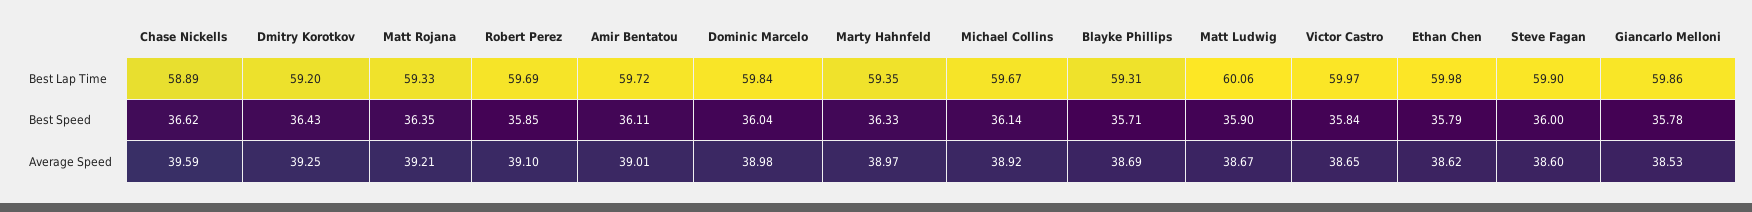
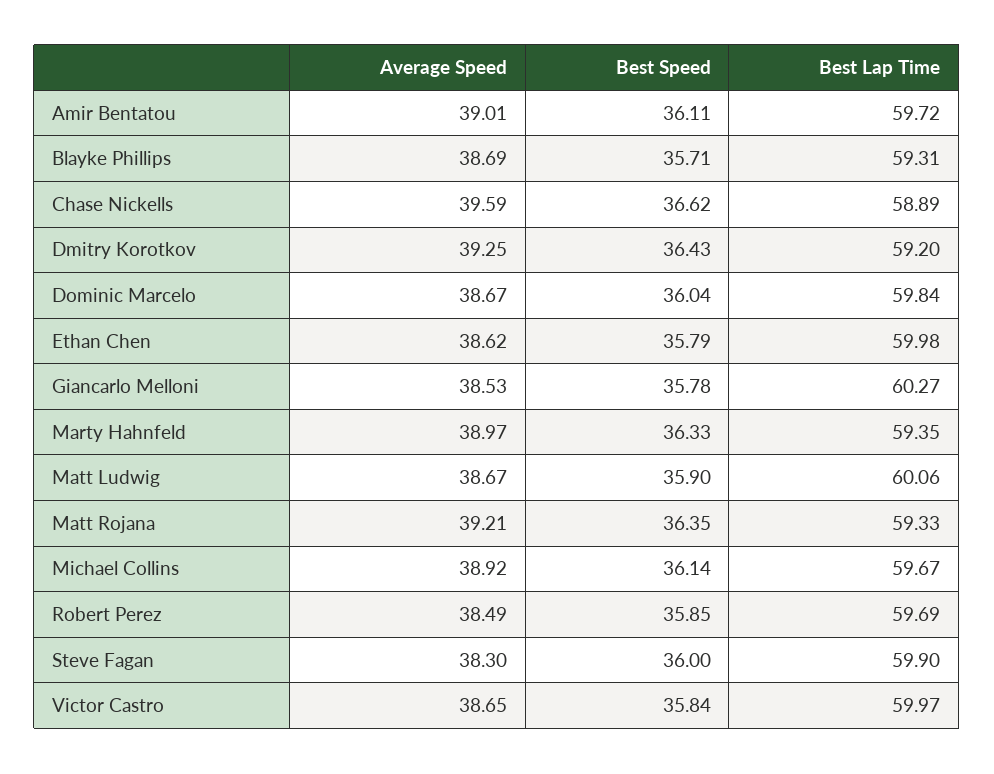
  {
    "Chase Nickells": {
      "Best Lap Time": 58.89,
      "Best Speed": 36.62,
      "Average Speed": 39.59
    },
    "Dmitry Korotkov": {
      "Best Lap Time": 59.2,
      "Best Speed": 36.43,
      "Average Speed": 39.25
    },
    "Matt Rojana": {
      "Best Lap Time": 59.33,
      "Best Speed": 36.35,
      "Average Speed": 39.21
    },
    "Robert Perez": {
      "Best Lap Time": 59.69,
      "Best Speed": 35.85,
-     "Average Speed": 39.1
+     "Average Speed": 38.49
    },
    "Amir Bentatou": {
      "Best Lap Time": 59.72,
      "Best Speed": 36.11,
      "Average Speed": 39.01
    },
    "Dominic Marcelo": {
      "Best Lap Time": 59.84,
      "Best Speed": 36.04,
-     "Average Speed": 38.98
+     "Average Speed": 38.67
    },
    "Marty Hahnfeld": {
      "Best Lap Time": 59.35,
      "Best Speed": 36.33,
      "Average Speed": 38.97
    },
    "Michael Collins": {
      "Best Lap Time": 59.67,
      "Best Speed": 36.14,
      "Average Speed": 38.92
    },
    "Blayke Phillips": {
      "Best Lap Time": 59.31,
      "Best Speed": 35.71,
      "Average Speed": 38.69
    },
    "Matt Ludwig": {
      "Best Lap Time": 60.06,
      "Best Speed": 35.9,
      "Average Speed": 38.67
    },
    "Victor Castro": {
      "Best Lap Time": 59.97,
      "Best Speed": 35.84,
      "Average Speed": 38.65
    },
    "Ethan Chen": {
      "Best Lap Time": 59.98,
      "Best Speed": 35.79,
      "Average Speed": 38.62
    },
    "Steve Fagan": {
      "Best Lap Time": 59.9,
      "Best Speed": 36,
-     "Average Speed": 38.6
+     "Average Speed": 38.3
    },
    "Giancarlo Melloni": {
-     "Best Lap Time": 59.86,
+     "Best Lap Time": 60.27,
      "Best Speed": 35.78,
      "Average Speed": 38.53
    }
  }

